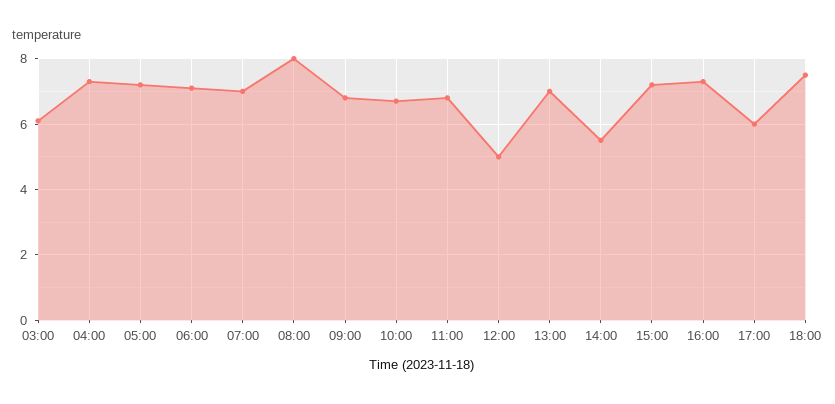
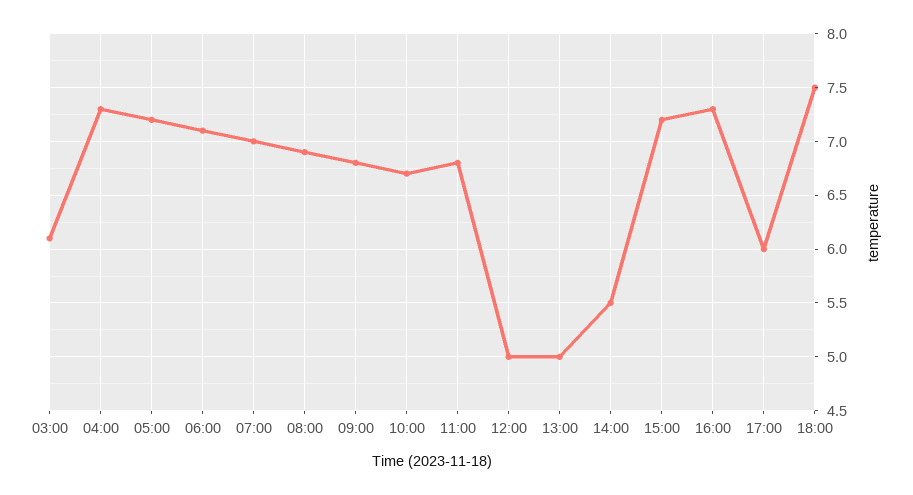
  {
    "03:00": 6.1,
    "04:00": 7.3,
    "05:00": 7.2,
    "06:00": 7.1,
    "07:00": 7,
-   "08:00": 8,
+   "08:00": 6.9,
    "09:00": 6.8,
    "10:00": 6.7,
    "11:00": 6.8,
    "12:00": 5,
-   "13:00": 7,
+   "13:00": 5,
    "14:00": 5.5,
    "15:00": 7.2,
    "16:00": 7.3,
    "17:00": 6,
    "18:00": 7.5
  }

